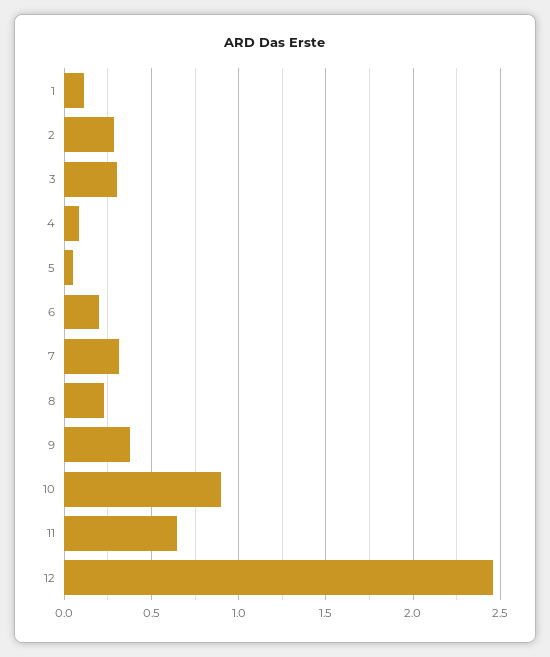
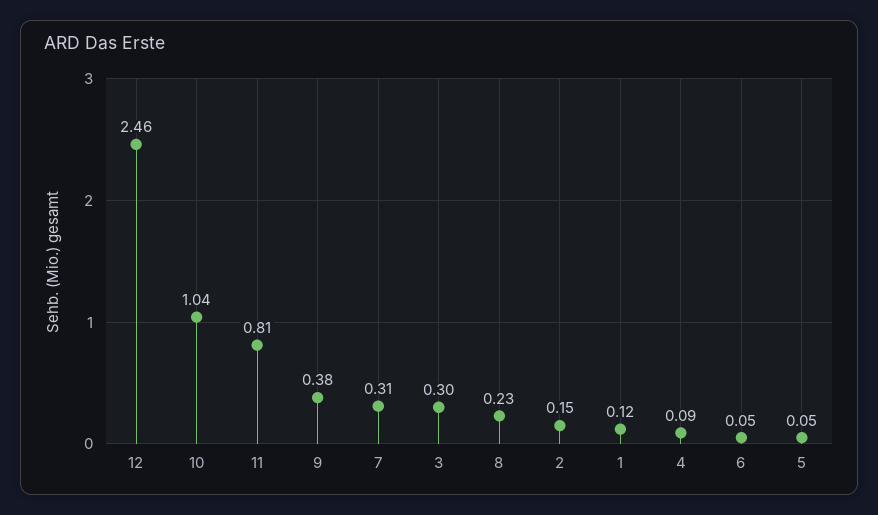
  {
    "1": 0.12,
-   "2": 0.3,
+   "2": 0.15,
    "3": 0.3,
    "4": 0.09,
    "5": 0.05,
-   "6": 0.2,
+   "6": 0.05,
    "7": 0.31,
    "8": 0.23,
    "9": 0.38,
-   "10": 0.9,
+   "10": 1.04,
-   "11": 0.65,
+   "11": 0.81,
    "12": 2.46
  }

